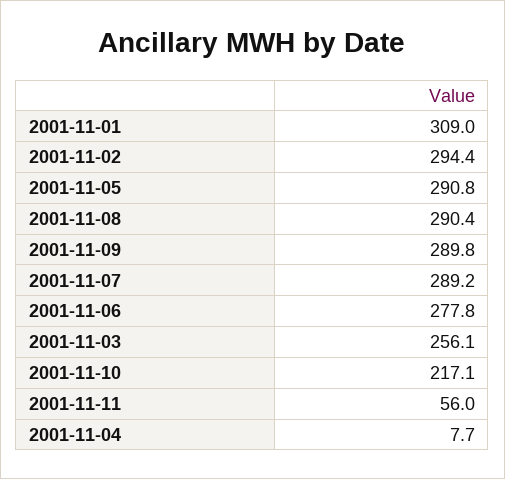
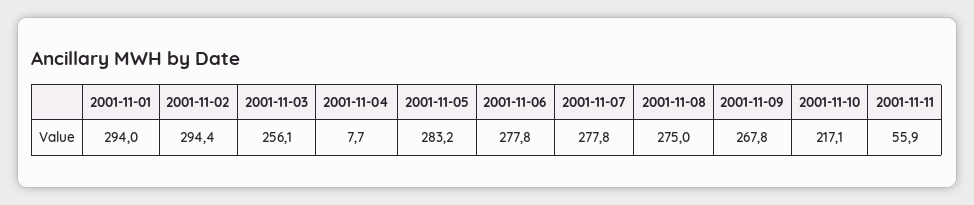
  {
-   "2001-11-01": 309,
+   "2001-11-01": 294,
    "2001-11-02": 294.4,
-   "2001-11-05": 290.8,
+   "2001-11-05": 283.2,
-   "2001-11-08": 290.4,
+   "2001-11-08": 275,
-   "2001-11-09": 289.8,
+   "2001-11-09": 267.8,
-   "2001-11-07": 289.2,
+   "2001-11-07": 277.8,
    "2001-11-06": 277.8,
    "2001-11-03": 256.1,
    "2001-11-10": 217.1,
-   "2001-11-11": 56,
+   "2001-11-11": 55.9,
    "2001-11-04": 7.7
  }

